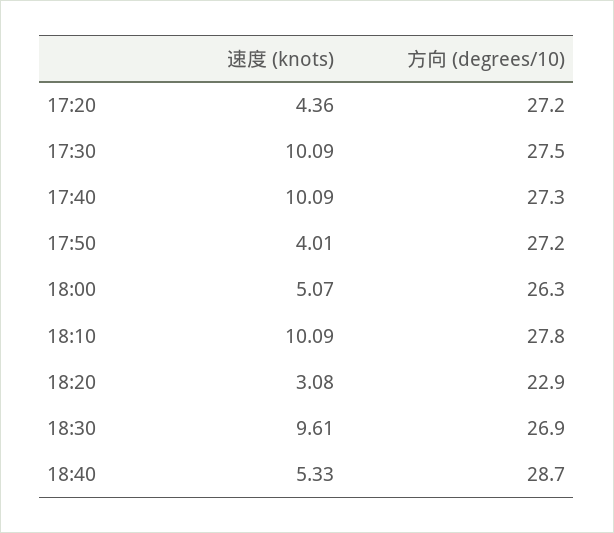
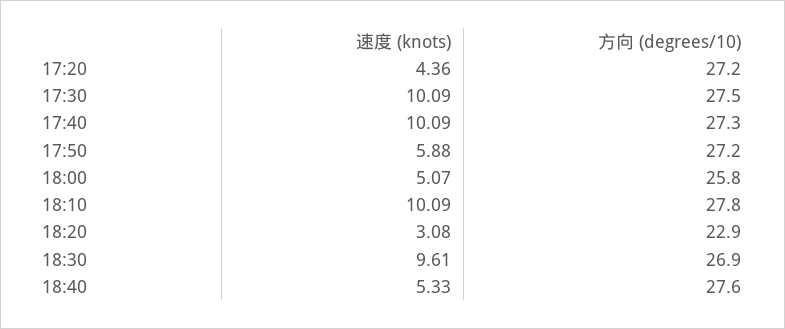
  {
    "速度 (knots)": {
      "17:20": 4.36,
      "17:30": 10.09,
      "17:40": 10.09,
-     "17:50": 4.01,
+     "17:50": 5.88,
      "18:00": 5.07,
      "18:10": 10.09,
      "18:20": 3.08,
      "18:30": 9.61,
      "18:40": 5.33
    },
    "方向 (degrees/10)": {
      "17:20": 27.2,
      "17:30": 27.5,
      "17:40": 27.3,
      "17:50": 27.2,
-     "18:00": 26.3,
+     "18:00": 25.8,
      "18:10": 27.8,
      "18:20": 22.9,
      "18:30": 26.9,
-     "18:40": 28.7
+     "18:40": 27.6
    }
  }

